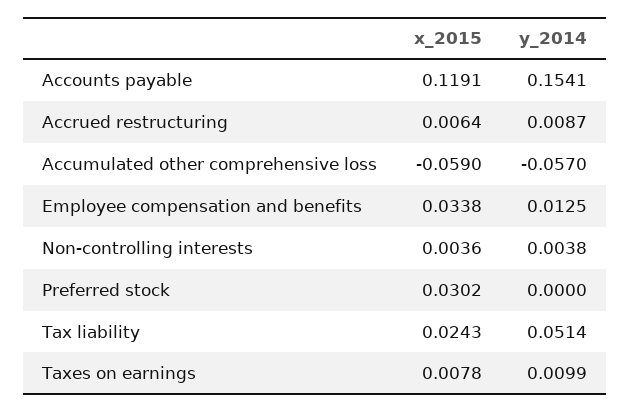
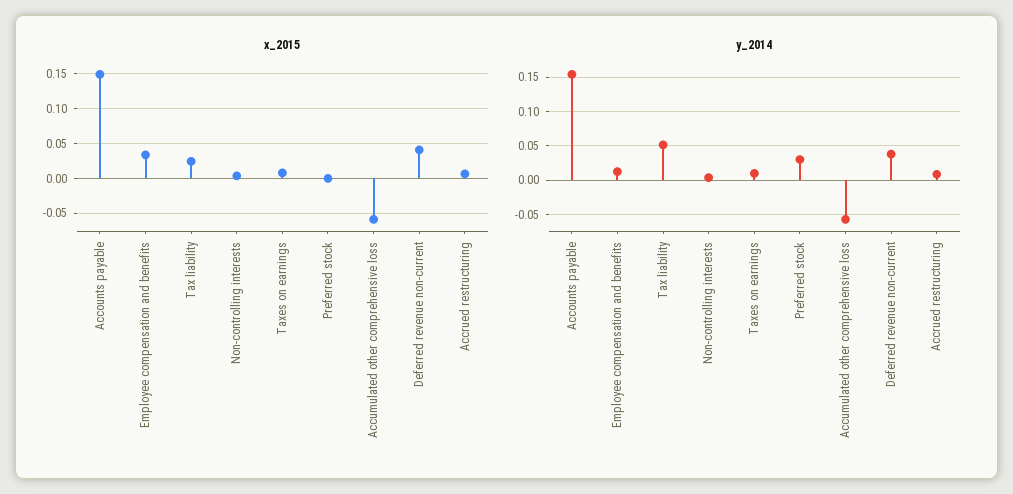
  {
    "x_2015": {
-     "Accounts payable": 0.1191,
+     "Accounts payable": 0.15,
      "Accrued restructuring": 0.0064,
      "Accumulated other comprehensive loss": -0.059,
      "Employee compensation and benefits": 0.0338,
      "Non-controlling interests": 0.0036,
-     "Preferred stock": 0.0302,
+     "Preferred stock": 0,
      "Tax liability": 0.0243,
-     "Taxes on earnings": 0.0078
+     "Taxes on earnings": 0.0078,
+     "Deferred revenue non-current": 0.04
    },
    "y_2014": {
      "Accounts payable": 0.1541,
      "Accrued restructuring": 0.0087,
      "Accumulated other comprehensive loss": -0.057,
      "Employee compensation and benefits": 0.0125,
      "Non-controlling interests": 0.0038,
-     "Preferred stock": 0,
+     "Preferred stock": 0.03,
      "Tax liability": 0.0514,
-     "Taxes on earnings": 0.0099
+     "Taxes on earnings": 0.0099,
+     "Deferred revenue non-current": 0.04
    }
  }

